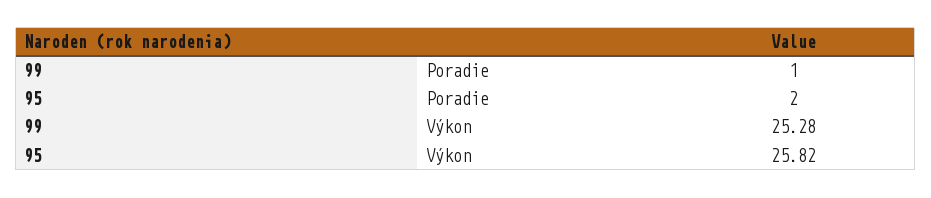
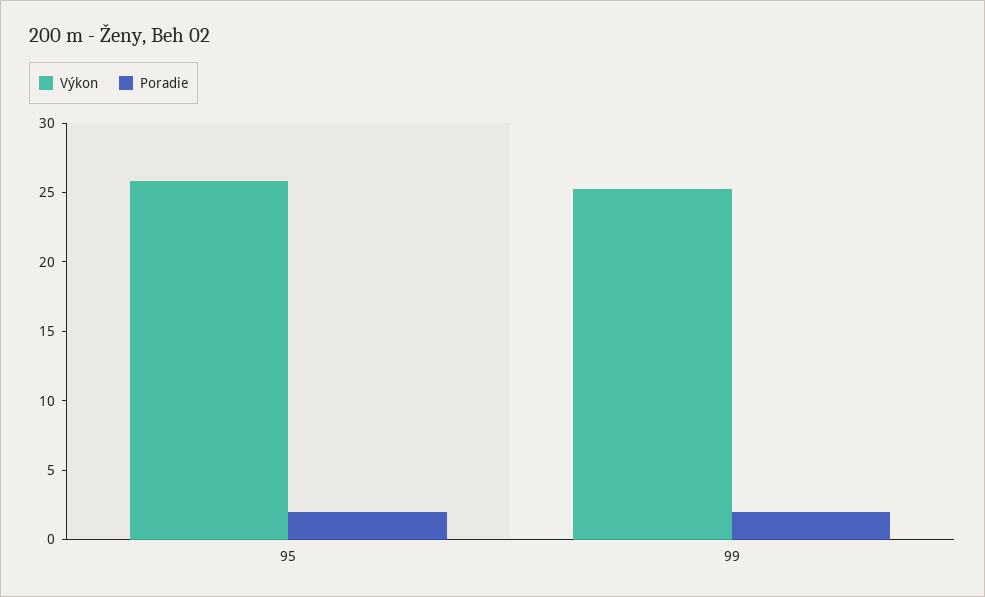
  {
    "Poradie": {
-     "99": 1,
+     "99": 2,
      "95": 2
    },
    "Výkon": {
      "99": 25.28,
      "95": 25.82
    }
  }

